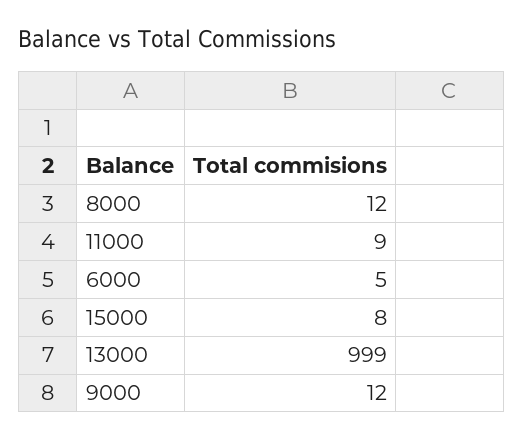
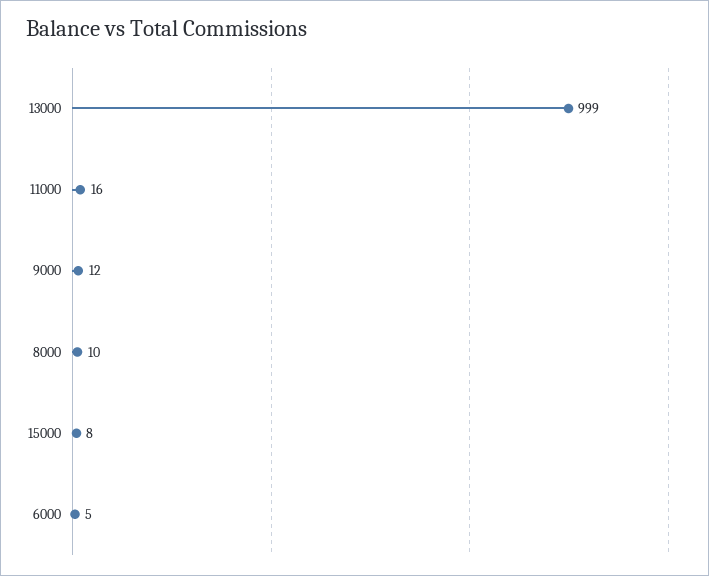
  {
-   "8000": 12,
+   "8000": 10,
-   "11000": 9,
+   "11000": 16,
    "6000": 5,
    "15000": 8,
    "13000": 999,
    "9000": 12
  }

